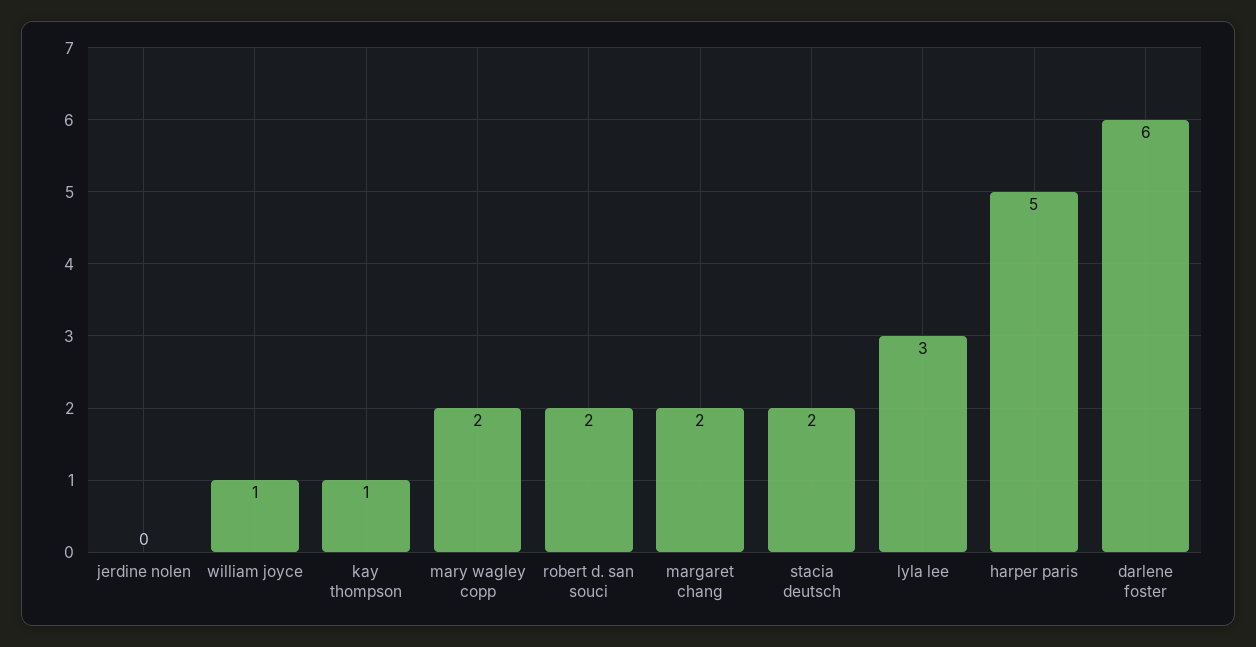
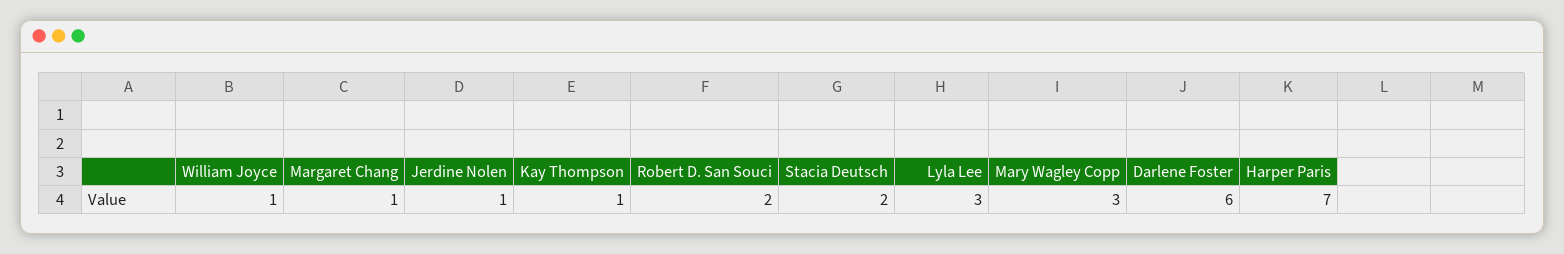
  {
-   "jerdine nolen": 0,
+   "jerdine nolen": 1,
    "william joyce": 1,
    "kay thompson": 1,
-   "mary wagley copp": 2,
+   "mary wagley copp": 3,
    "robert d. san souci": 2,
-   "margaret chang": 2,
+   "margaret chang": 1,
    "stacia deutsch": 2,
    "lyla lee": 3,
-   "harper paris": 5,
+   "harper paris": 7,
    "darlene foster": 6
  }

